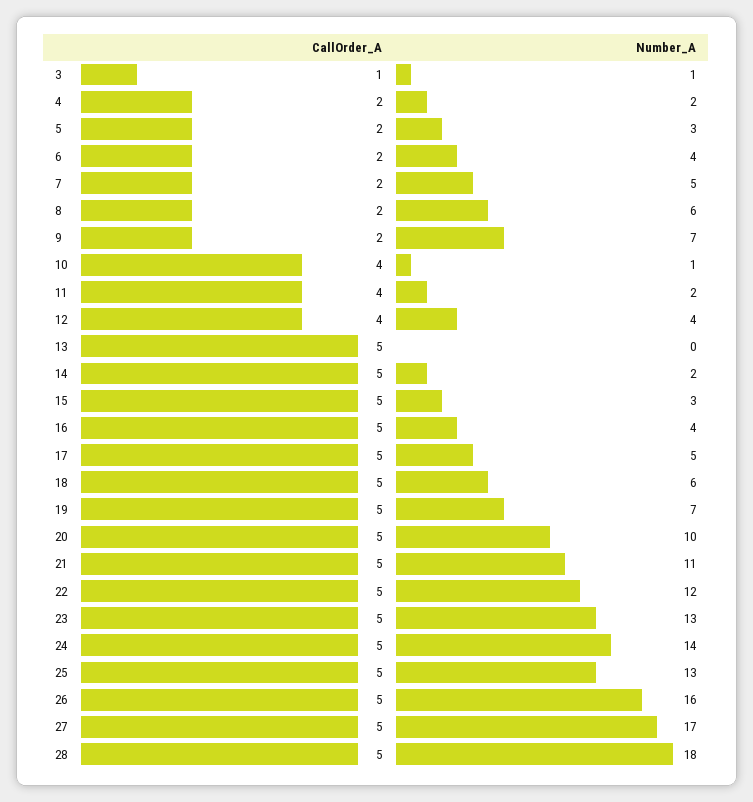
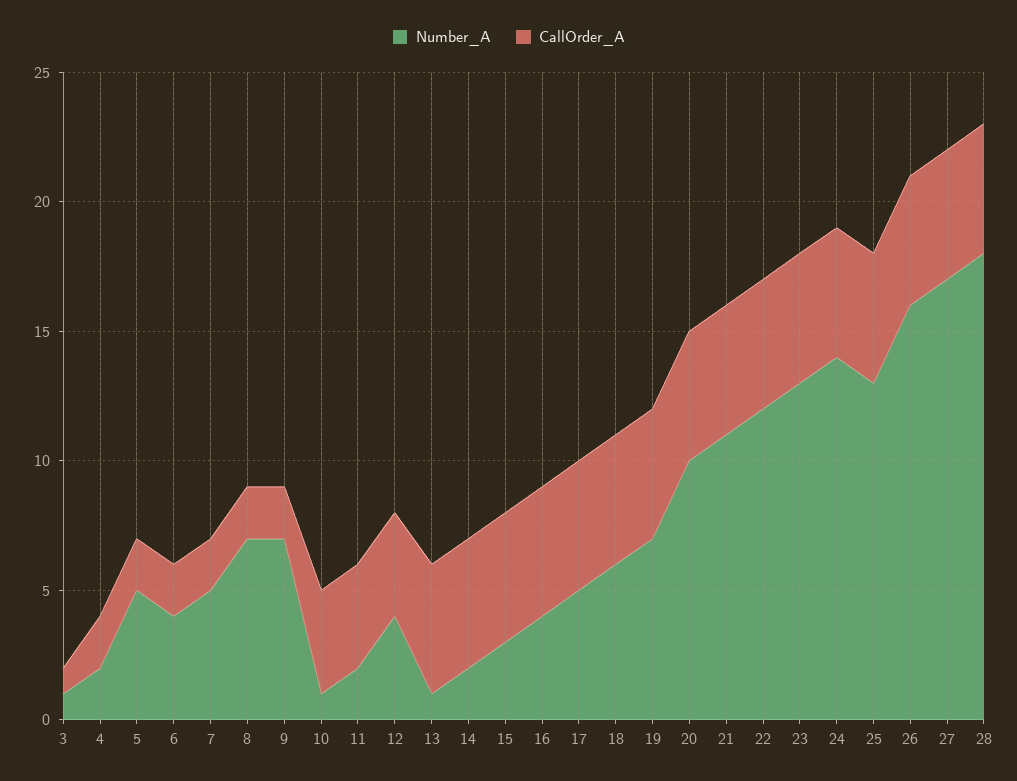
  {
    "CallOrder_A": {
      "3": 1,
      "4": 2,
      "5": 2,
      "6": 2,
      "7": 2,
      "8": 2,
      "9": 2,
      "10": 4,
      "11": 4,
      "12": 4,
      "13": 5,
      "14": 5,
      "15": 5,
      "16": 5,
      "17": 5,
      "18": 5,
      "19": 5,
      "20": 5,
      "21": 5,
      "22": 5,
      "23": 5,
      "24": 5,
      "25": 5,
      "26": 5,
      "27": 5,
      "28": 5
    },
    "Number_A": {
      "3": 1,
      "4": 2,
-     "5": 3,
+     "5": 5,
      "6": 4,
      "7": 5,
-     "8": 6,
+     "8": 7,
      "9": 7,
      "10": 1,
      "11": 2,
      "12": 4,
-     "13": 0,
+     "13": 1,
      "14": 2,
      "15": 3,
      "16": 4,
      "17": 5,
      "18": 6,
      "19": 7,
      "20": 10,
      "21": 11,
      "22": 12,
      "23": 13,
      "24": 14,
      "25": 13,
      "26": 16,
      "27": 17,
      "28": 18
    }
  }

